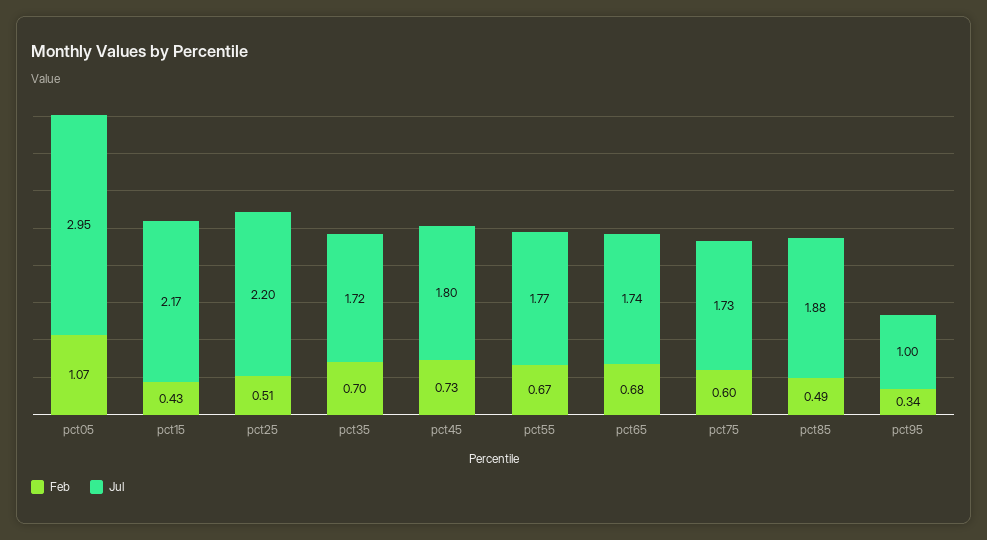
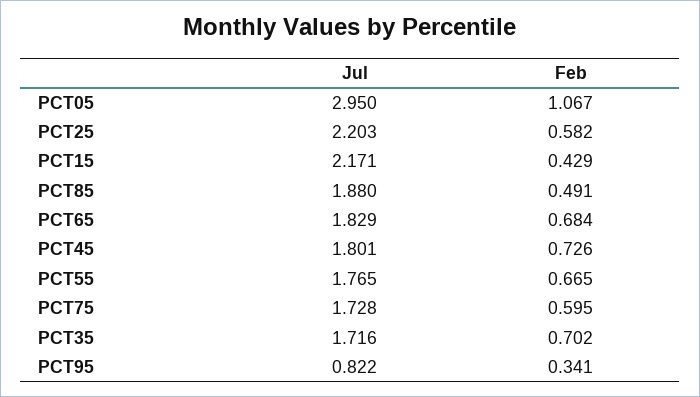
  {
    "Feb": {
      "pct05": 1.067,
      "pct15": 0.429,
-     "pct25": 0.51,
+     "pct25": 0.582,
      "pct35": 0.702,
      "pct45": 0.726,
      "pct55": 0.665,
      "pct65": 0.684,
      "pct75": 0.595,
      "pct85": 0.491,
      "pct95": 0.341
    },
    "Jul": {
      "pct05": 2.95,
      "pct15": 2.171,
      "pct25": 2.203,
      "pct35": 1.716,
      "pct45": 1.801,
      "pct55": 1.765,
-     "pct65": 1.74,
+     "pct65": 1.829,
      "pct75": 1.728,
      "pct85": 1.88,
-     "pct95": 1
+     "pct95": 0.822
    }
  }

